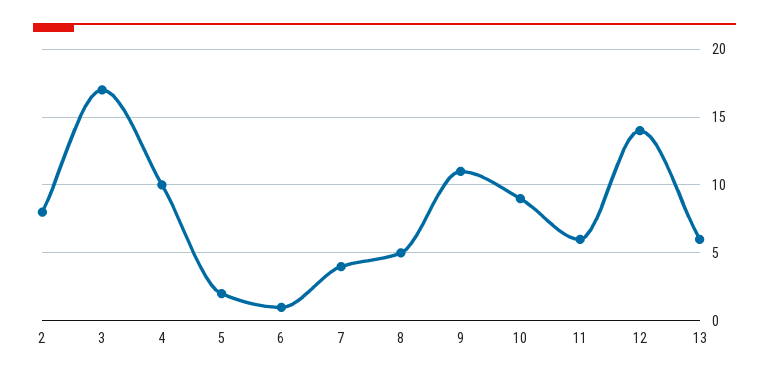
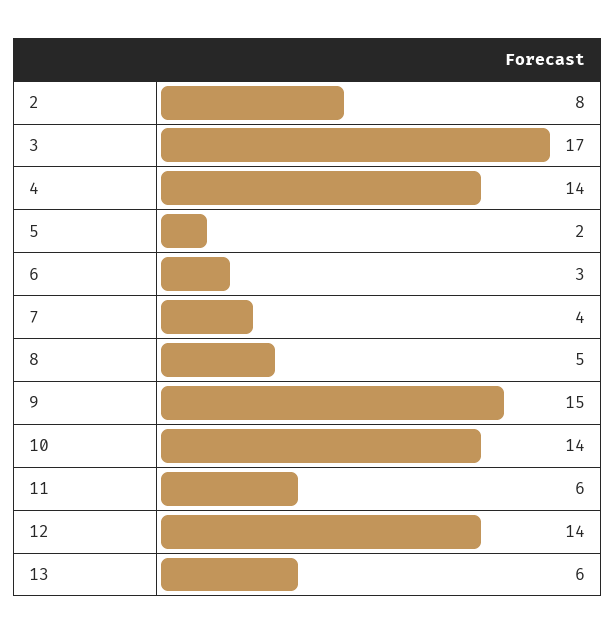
  {
    "2": 8,
    "3": 17,
-   "4": 10,
+   "4": 14,
    "5": 2,
-   "6": 1,
+   "6": 3,
    "7": 4,
    "8": 5,
-   "9": 11,
+   "9": 15,
-   "10": 9,
+   "10": 14,
    "11": 6,
    "12": 14,
    "13": 6
  }

